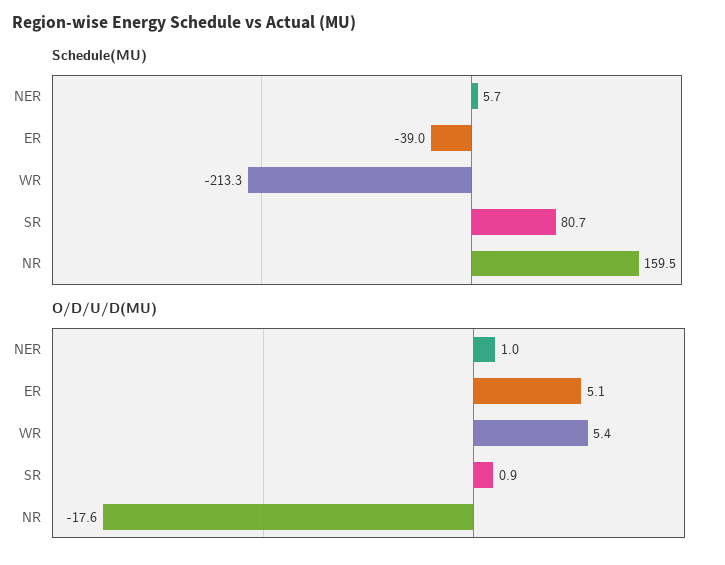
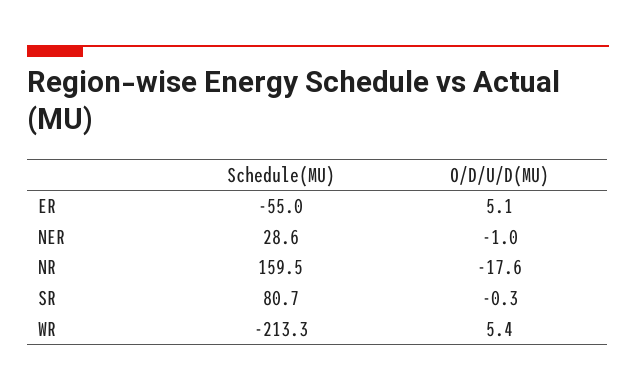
  {
    "Schedule(MU)": {
-     "NER": 5.7,
+     "NER": 28.6,
-     "ER": -39,
+     "ER": -55,
      "WR": -213.3,
      "SR": 80.7,
      "NR": 159.5
    },
    "O/D/U/D(MU)": {
-     "NER": 1,
+     "NER": -1,
      "ER": 5.1,
      "WR": 5.4,
-     "SR": 0.9,
+     "SR": -0.3,
      "NR": -17.6
    }
  }

